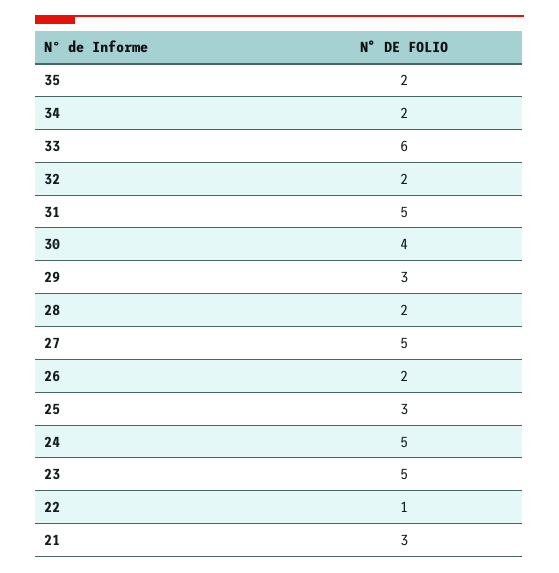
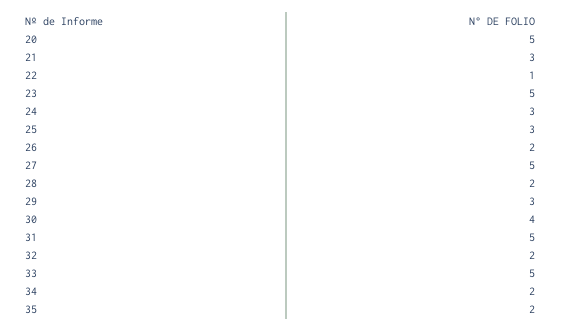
  {
    "35": 2,
    "34": 2,
-   "33": 6,
+   "33": 5,
    "32": 2,
    "31": 5,
    "30": 4,
    "29": 3,
    "28": 2,
    "27": 5,
    "26": 2,
    "25": 3,
-   "24": 5,
+   "24": 3,
    "23": 5,
    "22": 1,
-   "21": 3
+   "21": 3,
+   "20": 5
  }

